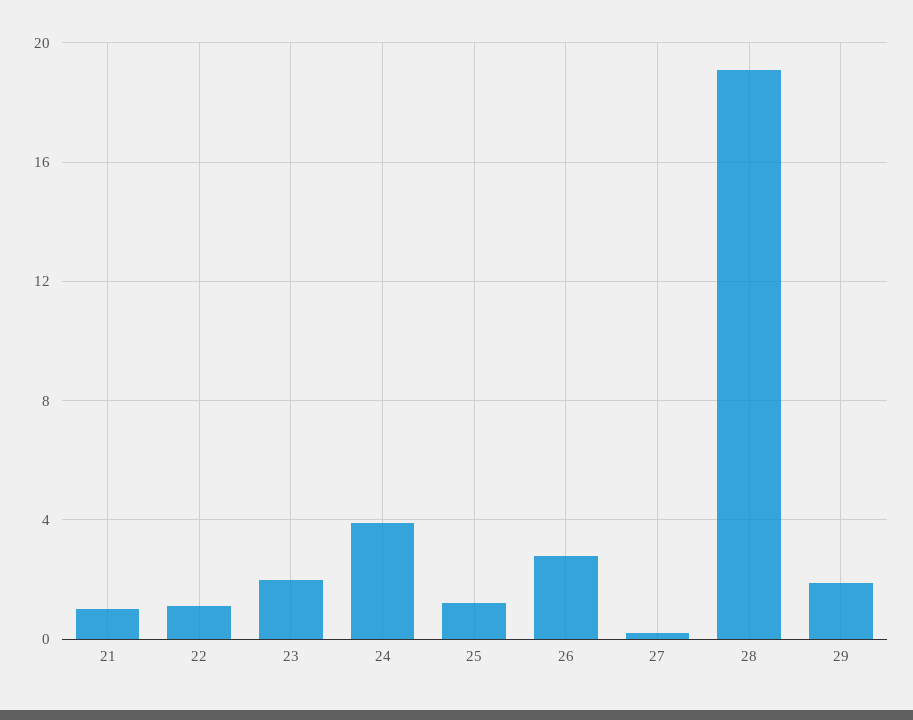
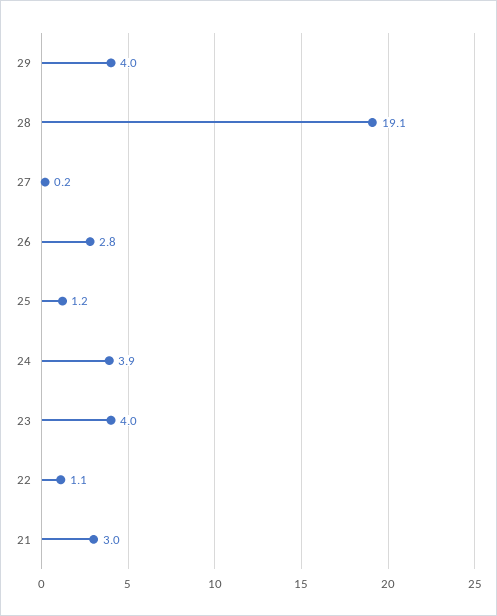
  {
-   "21": 1,
+   "21": 3,
    "22": 1.1,
-   "23": 2,
+   "23": 4,
    "24": 3.9,
    "25": 1.2,
    "26": 2.8,
    "27": 0.2,
    "28": 19.1,
-   "29": 2
+   "29": 4
  }

